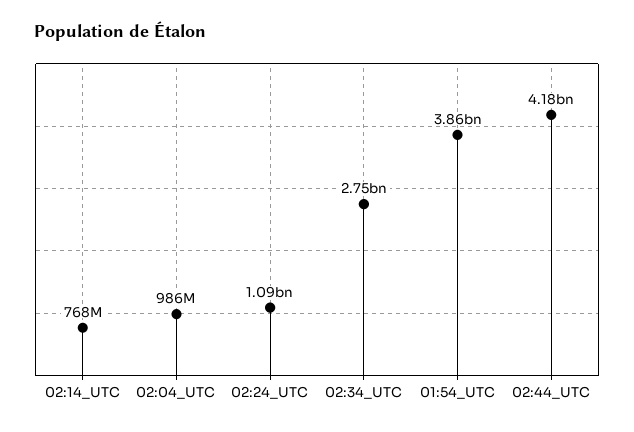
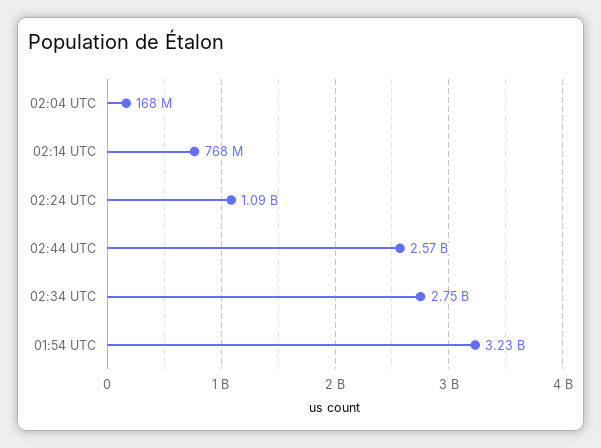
  {
    "02:14_UTC": 768000000,
-   "02:04_UTC": 986000000,
+   "02:04_UTC": 168000000,
    "02:24_UTC": 1090000000,
    "02:34_UTC": 2750000000,
-   "01:54_UTC": 3860000000,
+   "01:54_UTC": 3230000000,
-   "02:44_UTC": 4180000000
+   "02:44_UTC": 2570000000
  }

